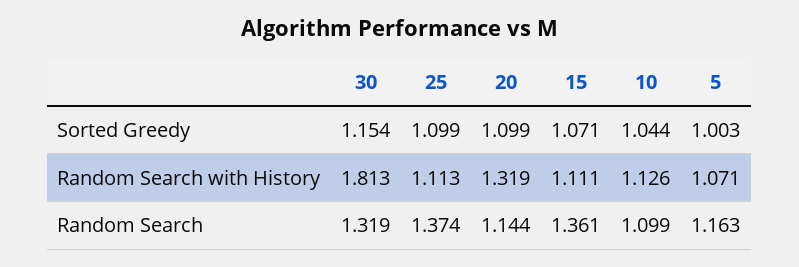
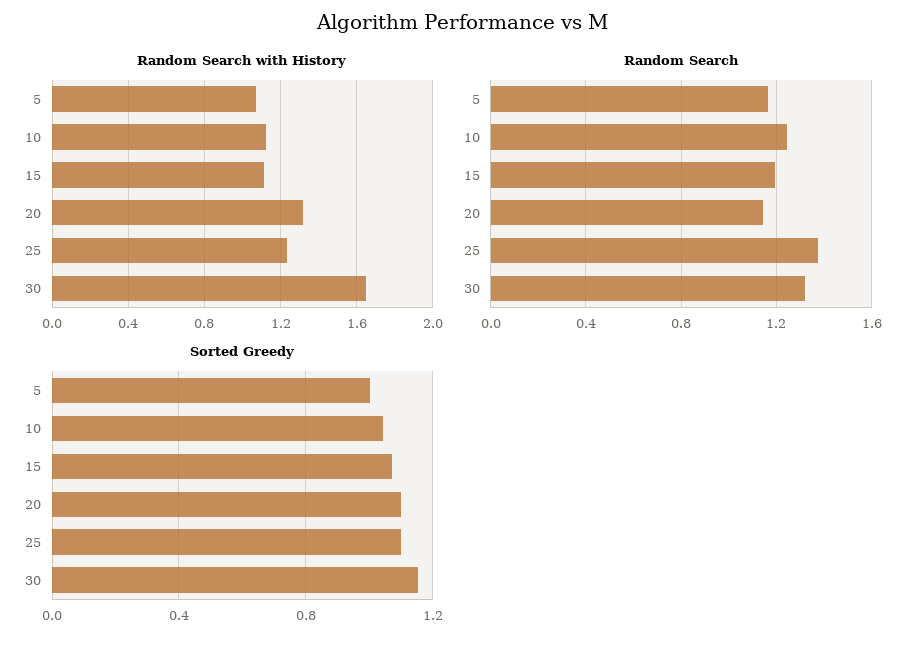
  {
    "Sorted Greedy": {
      "30": 1.154,
      "25": 1.099,
      "20": 1.099,
      "15": 1.071,
      "10": 1.044,
      "5": 1.003
    },
    "Random Search with History": {
-     "30": 1.813,
+     "30": 1.65,
-     "25": 1.113,
+     "25": 1.25,
      "20": 1.319,
      "15": 1.111,
      "10": 1.126,
      "5": 1.071
    },
    "Random Search": {
      "30": 1.319,
      "25": 1.374,
      "20": 1.144,
-     "15": 1.361,
+     "15": 1.2,
-     "10": 1.099,
+     "10": 1.25,
      "5": 1.163
    }
  }

